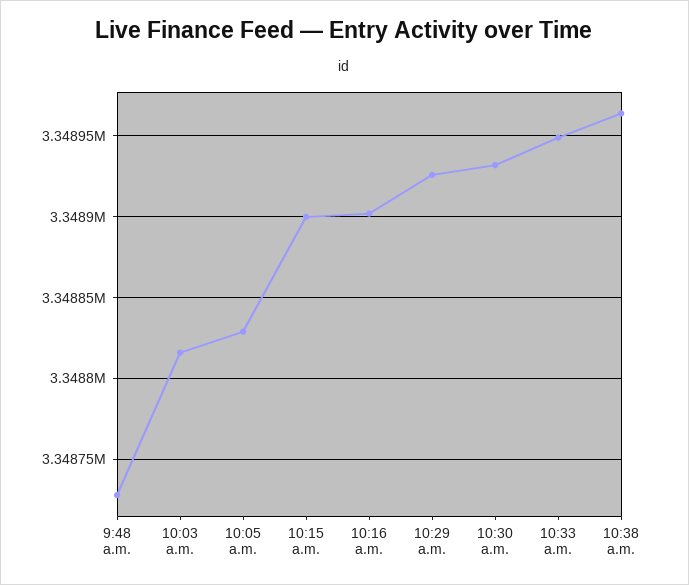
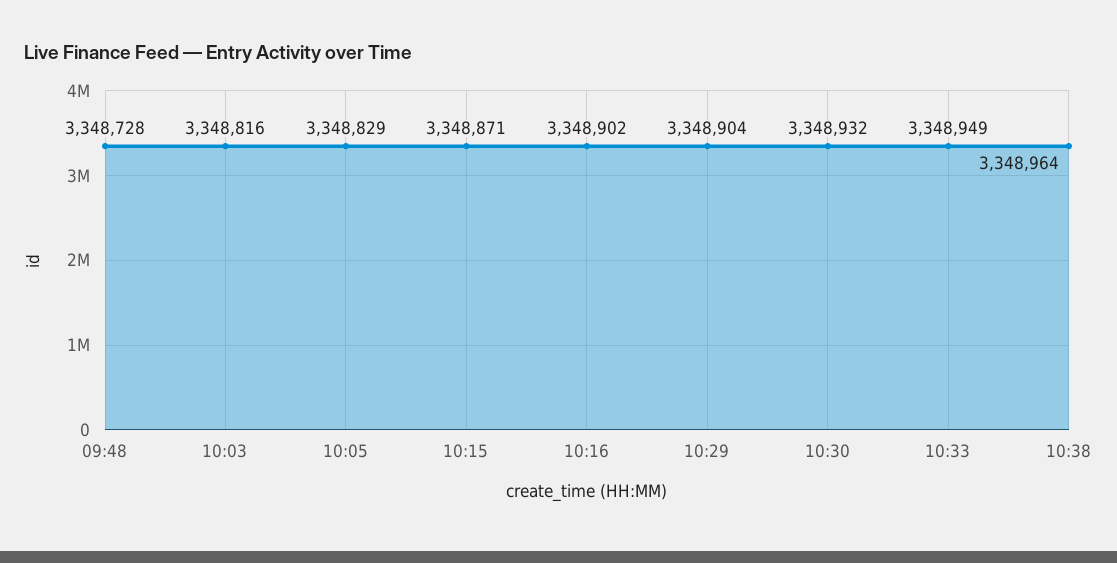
  {
    "9:48 a.m.": 3348728,
    "10:03 a.m.": 3348816,
    "10:05 a.m.": 3348829,
-   "10:15 a.m.": 3348900,
+   "10:15 a.m.": 3348871,
    "10:16 a.m.": 3348902,
-   "10:29 a.m.": 3348925,
+   "10:29 a.m.": 3348904,
    "10:30 a.m.": 3348932,
    "10:33 a.m.": 3348949,
    "10:38 a.m.": 3348964
  }

